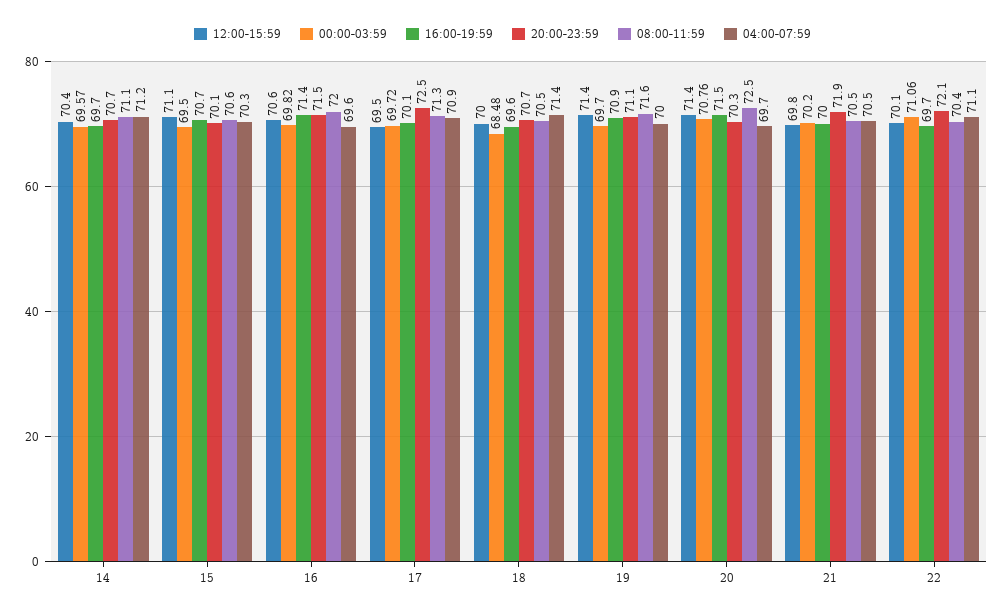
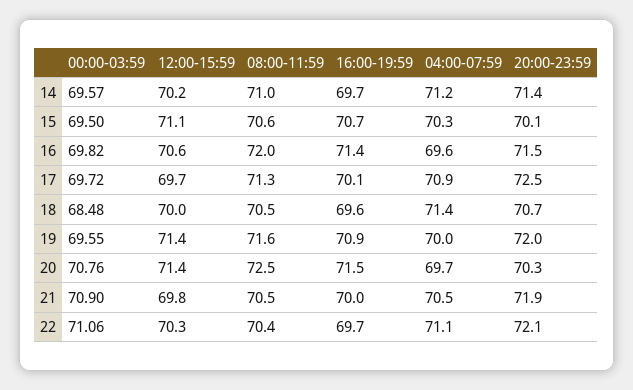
  {
    "12:00-15:59": {
-     "14": 70.4,
+     "14": 70.2,
      "15": 71.1,
      "16": 70.6,
-     "17": 69.5,
+     "17": 69.7,
      "18": 70,
      "19": 71.4,
      "20": 71.4,
      "21": 69.8,
-     "22": 70.1
+     "22": 70.3
    },
    "00:00-03:59": {
      "14": 69.57,
      "15": 69.5,
      "16": 69.82,
      "17": 69.72,
      "18": 68.48,
-     "19": 69.7,
+     "19": 69.55,
      "20": 70.76,
-     "21": 70.2,
+     "21": 70.9,
      "22": 71.06
    },
    "16:00-19:59": {
      "14": 69.7,
      "15": 70.7,
      "16": 71.4,
      "17": 70.1,
      "18": 69.6,
      "19": 70.9,
      "20": 71.5,
      "21": 70,
      "22": 69.7
    },
    "20:00-23:59": {
-     "14": 70.7,
+     "14": 71.4,
      "15": 70.1,
      "16": 71.5,
      "17": 72.5,
      "18": 70.7,
-     "19": 71.1,
+     "19": 72,
      "20": 70.3,
      "21": 71.9,
      "22": 72.1
    },
    "08:00-11:59": {
-     "14": 71.1,
+     "14": 71,
      "15": 70.6,
      "16": 72,
      "17": 71.3,
      "18": 70.5,
      "19": 71.6,
      "20": 72.5,
      "21": 70.5,
      "22": 70.4
    },
    "04:00-07:59": {
      "14": 71.2,
      "15": 70.3,
      "16": 69.6,
      "17": 70.9,
      "18": 71.4,
      "19": 70,
      "20": 69.7,
      "21": 70.5,
      "22": 71.1
    }
  }

